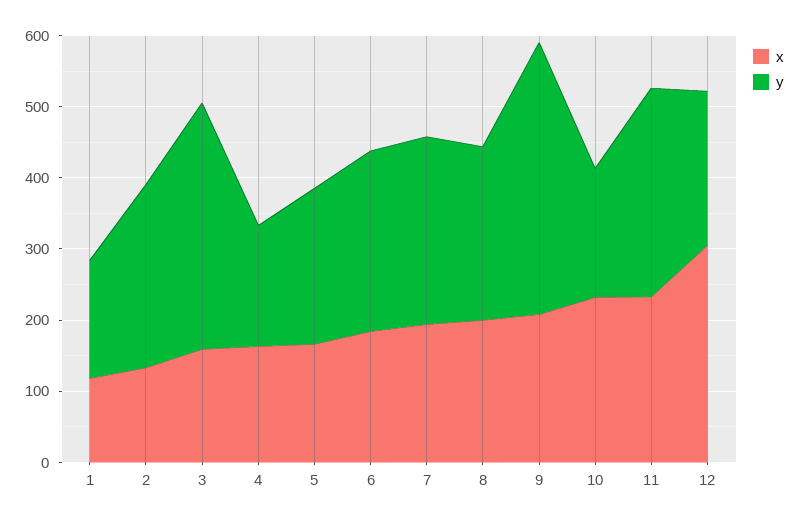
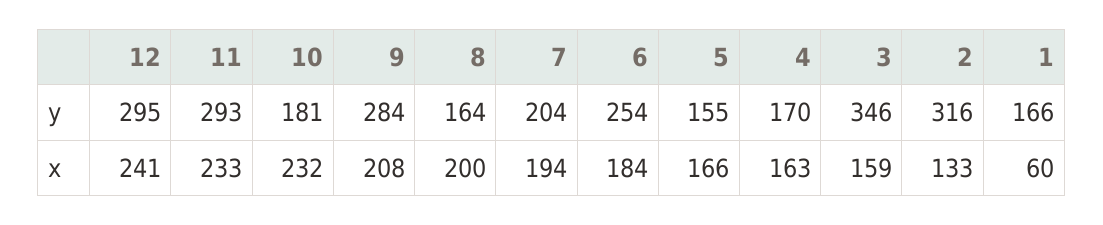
  {
    "x": {
-     "1": 120,
+     "1": 60,
      "2": 133,
      "3": 159,
      "4": 163,
      "5": 166,
      "6": 184,
      "7": 194,
      "8": 200,
      "9": 208,
      "10": 232,
      "11": 233,
-     "12": 300
+     "12": 241
    },
    "y": {
      "1": 166,
-     "2": 260,
+     "2": 316,
      "3": 346,
      "4": 170,
-     "5": 220,
+     "5": 155,
      "6": 254,
-     "7": 260,
+     "7": 204,
-     "8": 240,
+     "8": 164,
-     "9": 380,
+     "9": 284,
      "10": 181,
      "11": 293,
-     "12": 220
+     "12": 295
    }
  }

